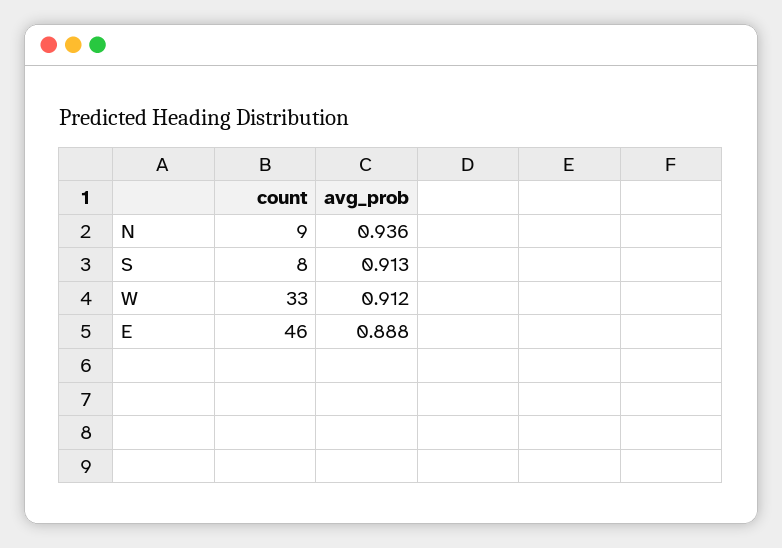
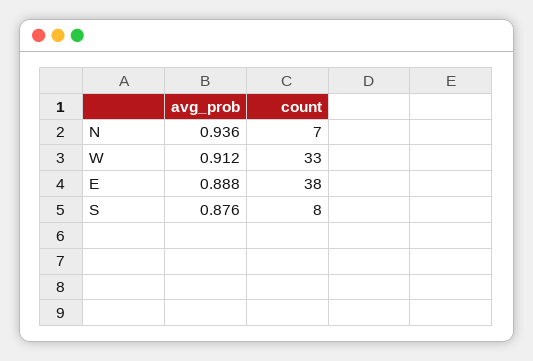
  {
    "count": {
-     "N": 9,
+     "N": 7,
      "S": 8,
      "W": 33,
-     "E": 46
+     "E": 38
    },
    "avg_prob": {
      "N": 0.936,
-     "S": 0.913,
+     "S": 0.876,
      "W": 0.912,
      "E": 0.888
    }
  }

